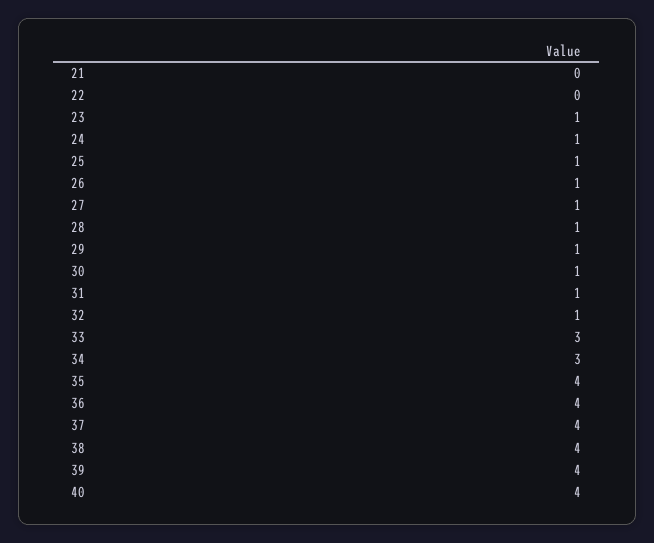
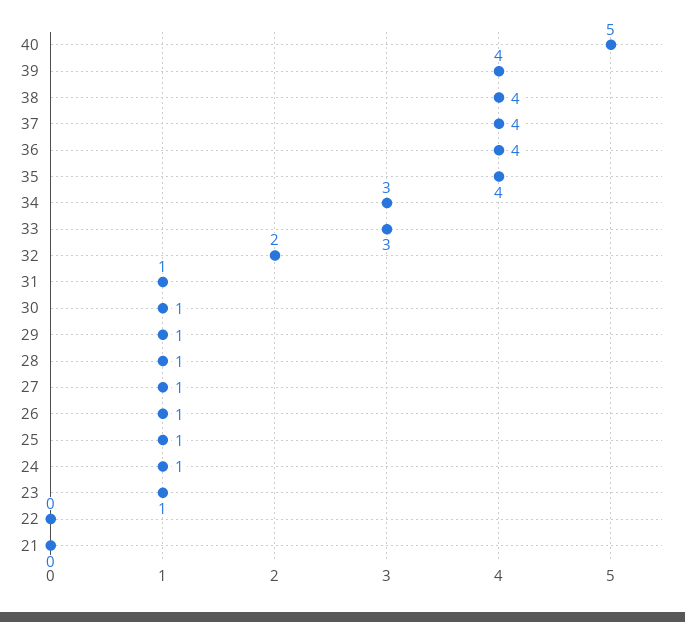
  {
    "21": 0,
    "22": 0,
    "23": 1,
    "24": 1,
    "25": 1,
    "26": 1,
    "27": 1,
    "28": 1,
    "29": 1,
    "30": 1,
    "31": 1,
-   "32": 1,
+   "32": 2,
    "33": 3,
    "34": 3,
    "35": 4,
    "36": 4,
    "37": 4,
    "38": 4,
    "39": 4,
-   "40": 4
+   "40": 5
  }

